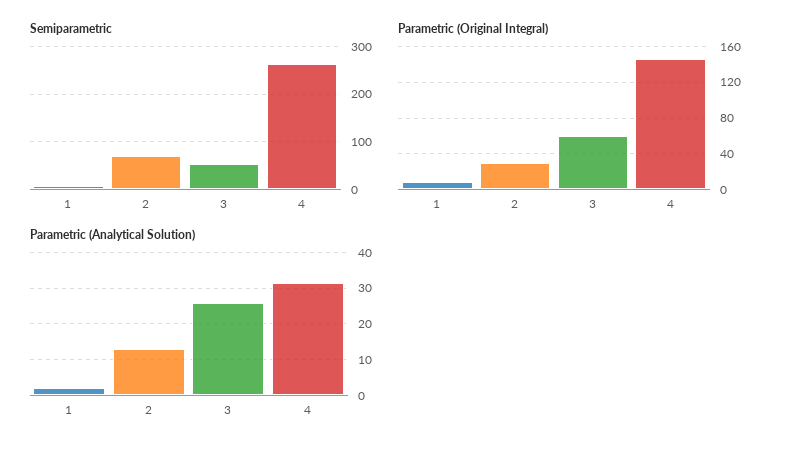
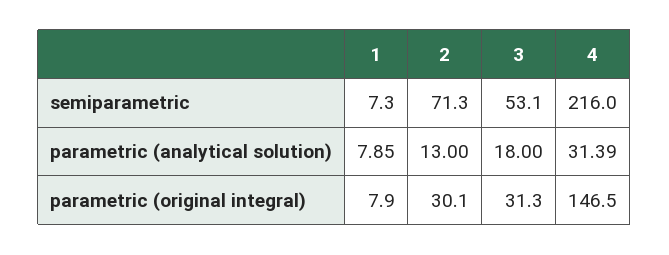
  {
    "Semiparametric": {
      "1": 7.3,
      "2": 71.3,
      "3": 53.1,
-     "4": 260
+     "4": 216
    },
    "Parametric (Original Integral)": {
      "1": 7.9,
      "2": 30.1,
-     "3": 60,
+     "3": 31.3,
      "4": 146.5
    },
    "Parametric (Analytical Solution)": {
-     "1": 2,
+     "1": 7.85,
      "2": 13,
-     "3": 26,
+     "3": 18,
      "4": 31.39
    }
  }

